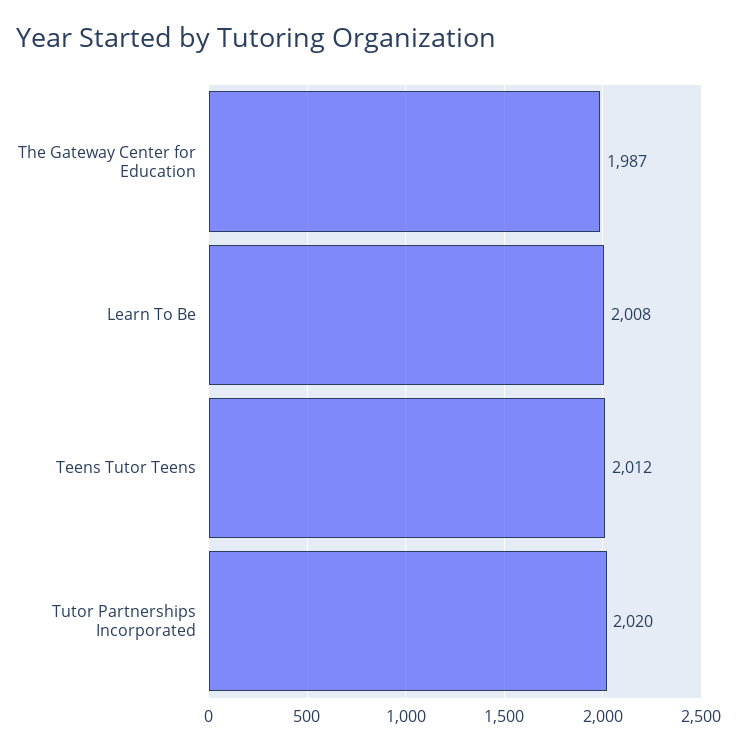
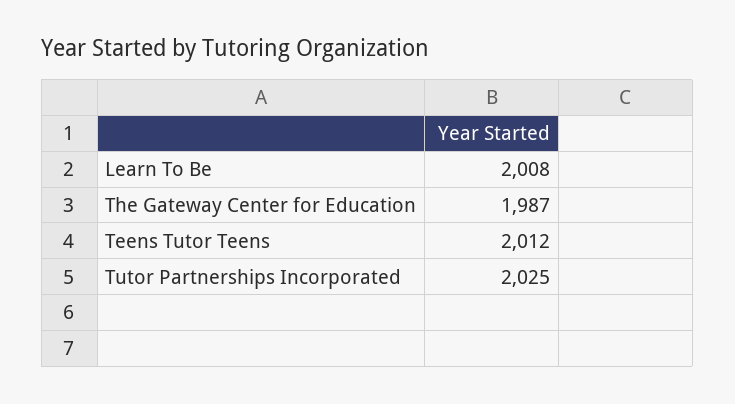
  {
    "The Gateway Center for Education": 1987,
    "Learn To Be": 2008,
    "Teens Tutor Teens": 2012,
-   "Tutor Partnerships Incorporated": 2020
+   "Tutor Partnerships Incorporated": 2025
  }

